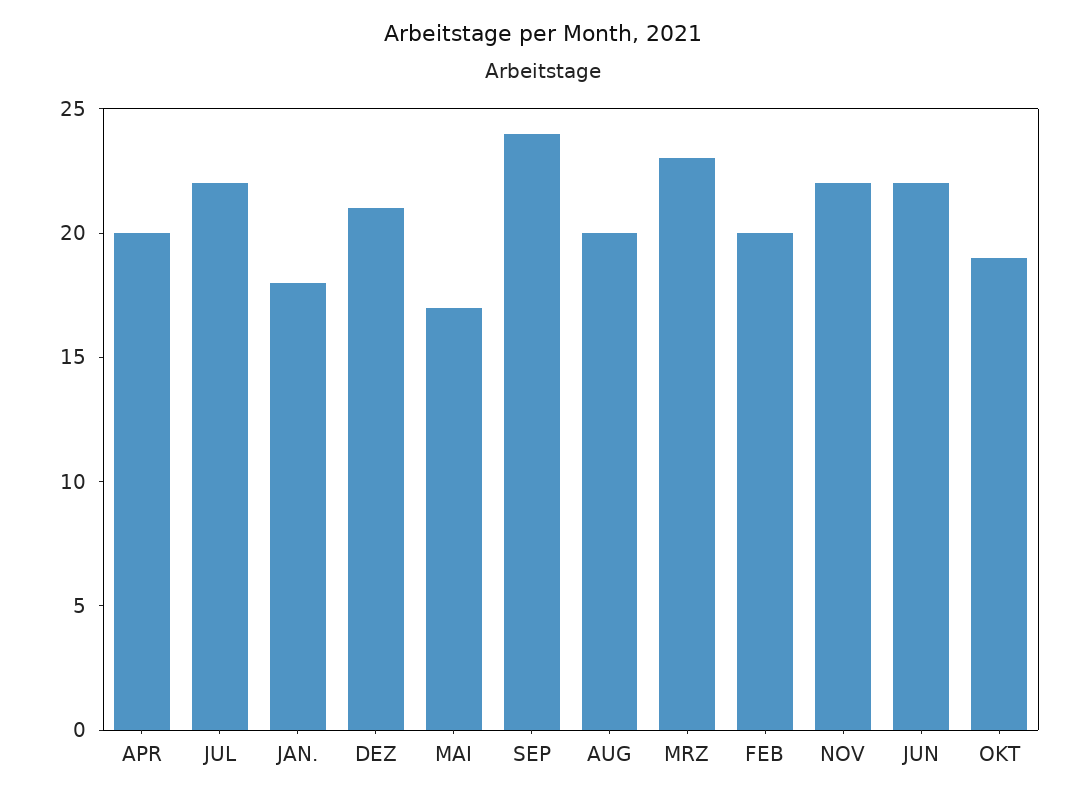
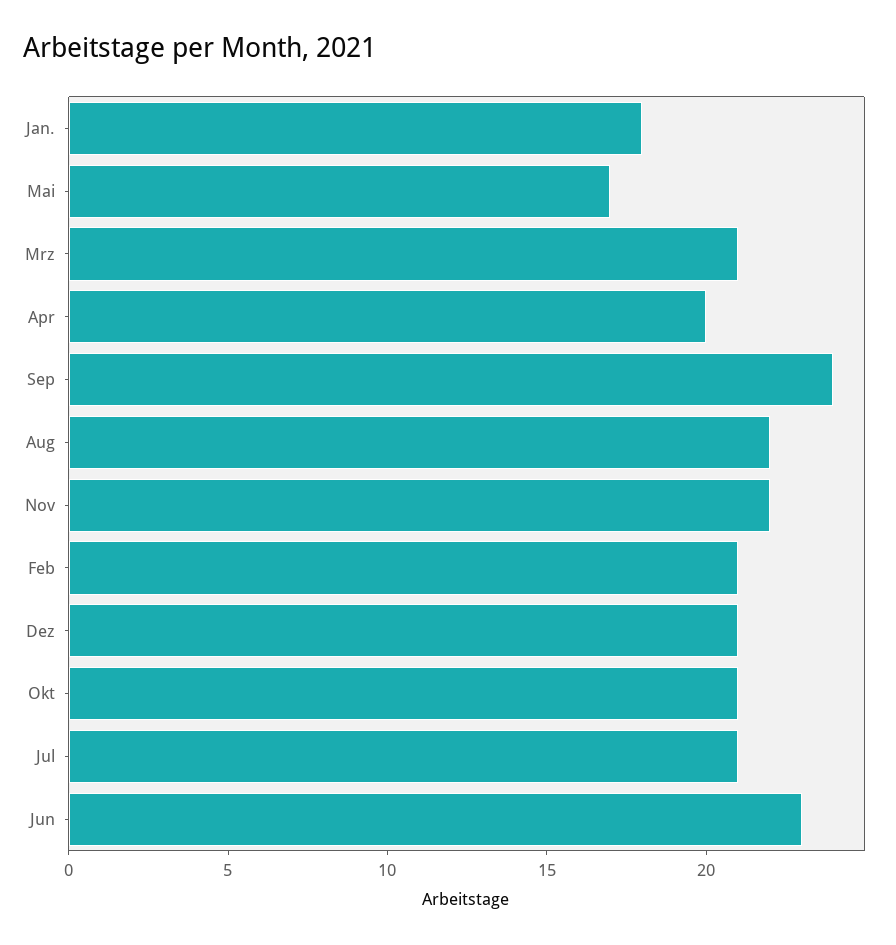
  {
    "APR": 20,
-   "JUL": 22,
+   "JUL": 21,
    "JAN.": 18,
    "DEZ": 21,
    "MAI": 17,
    "SEP": 24,
-   "AUG": 20,
+   "AUG": 22,
-   "MRZ": 23,
+   "MRZ": 21,
-   "FEB": 20,
+   "FEB": 21,
    "NOV": 22,
-   "JUN": 22,
+   "JUN": 23,
-   "OKT": 19
+   "OKT": 21
  }

